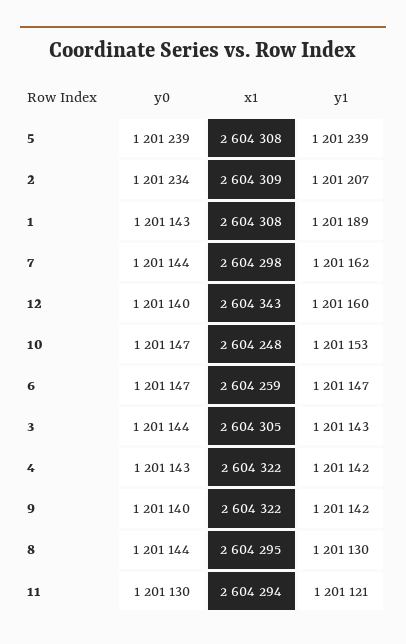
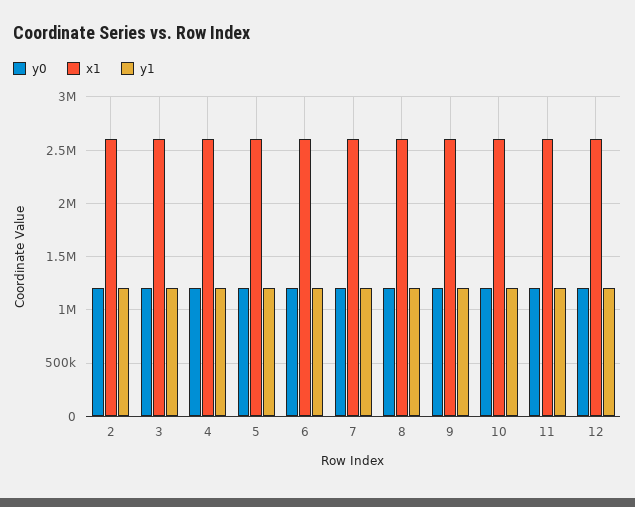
  {
    "y0": {
      "5": 1201239,
      "2": 1201234,
-     "1": 1201143,
      "7": 1201144,
      "12": 1201140,
      "10": 1201147,
      "6": 1201147,
      "3": 1201144,
      "4": 1201143,
      "9": 1201140,
      "8": 1201144,
      "11": 1201130
    },
    "x1": {
      "5": 2604308,
      "2": 2604309,
-     "1": 2604308,
      "7": 2604298,
      "12": 2604343,
      "10": 2604248,
      "6": 2604259,
      "3": 2604305,
      "4": 2604322,
      "9": 2604322,
      "8": 2604295,
      "11": 2604294
    },
    "y1": {
      "5": 1201239,
      "2": 1201207,
-     "1": 1201189,
      "7": 1201162,
      "12": 1201160,
      "10": 1201153,
      "6": 1201147,
      "3": 1201143,
      "4": 1201142,
      "9": 1201142,
      "8": 1201130,
      "11": 1201121
    }
  }

